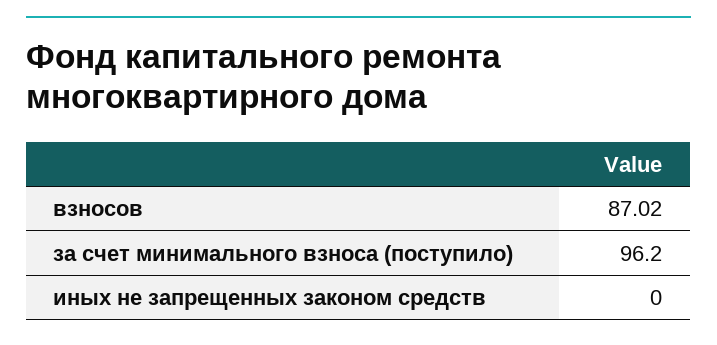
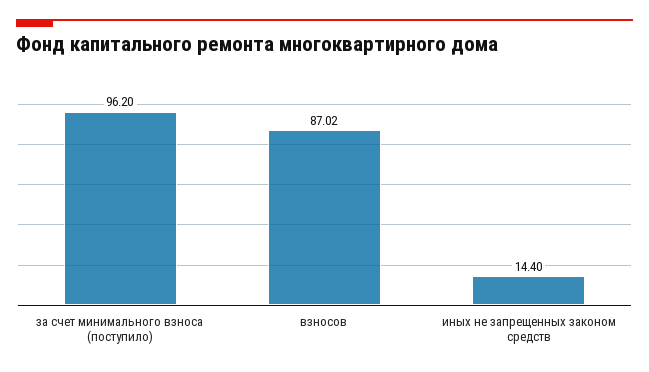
  {
    "взносов": 87.02,
    "за счет минимального взноса (поступило)": 96.2,
-   "иных не запрещенных законом средств": 0
+   "иных не запрещенных законом средств": 14.4
  }

